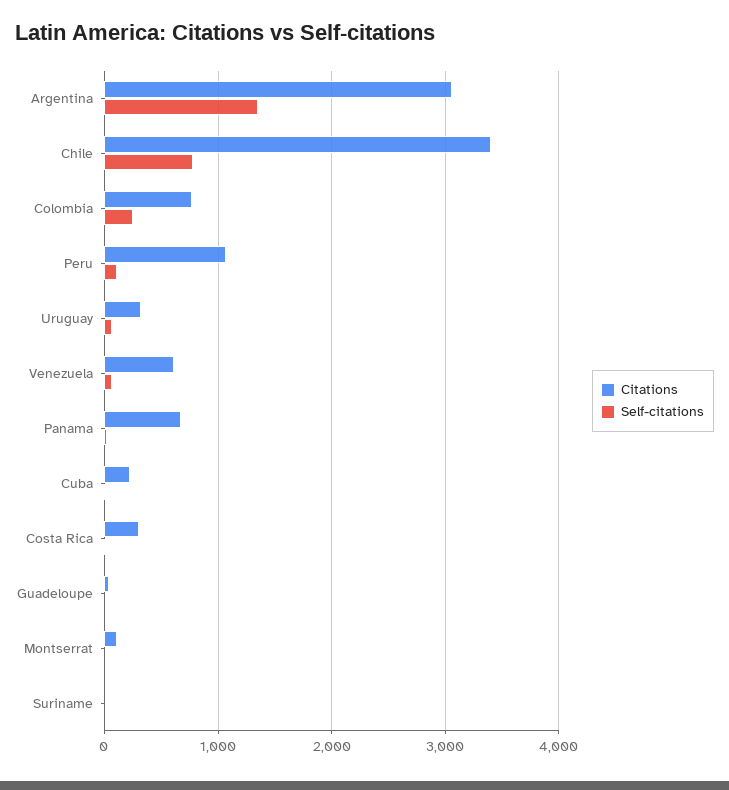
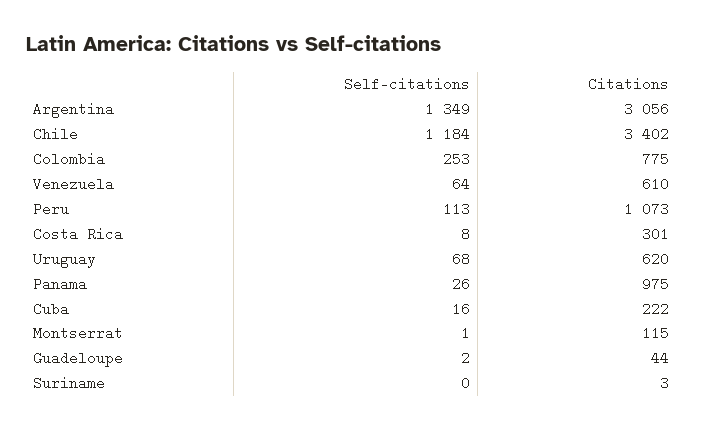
  {
    "Citations": {
      "Argentina": 3056,
      "Chile": 3402,
      "Colombia": 775,
      "Peru": 1073,
-     "Uruguay": 300,
+     "Uruguay": 620,
      "Venezuela": 610,
-     "Panama": 700,
+     "Panama": 975,
      "Cuba": 222,
      "Costa Rica": 301,
      "Guadeloupe": 44,
      "Montserrat": 115,
      "Suriname": 3
    },
    "Self-citations": {
      "Argentina": 1349,
-     "Chile": 800,
+     "Chile": 1184,
      "Colombia": 253,
      "Peru": 113,
      "Uruguay": 68,
      "Venezuela": 64,
      "Panama": 26,
      "Cuba": 16,
      "Costa Rica": 8,
      "Guadeloupe": 2,
      "Montserrat": 1,
      "Suriname": 0
    }
  }

